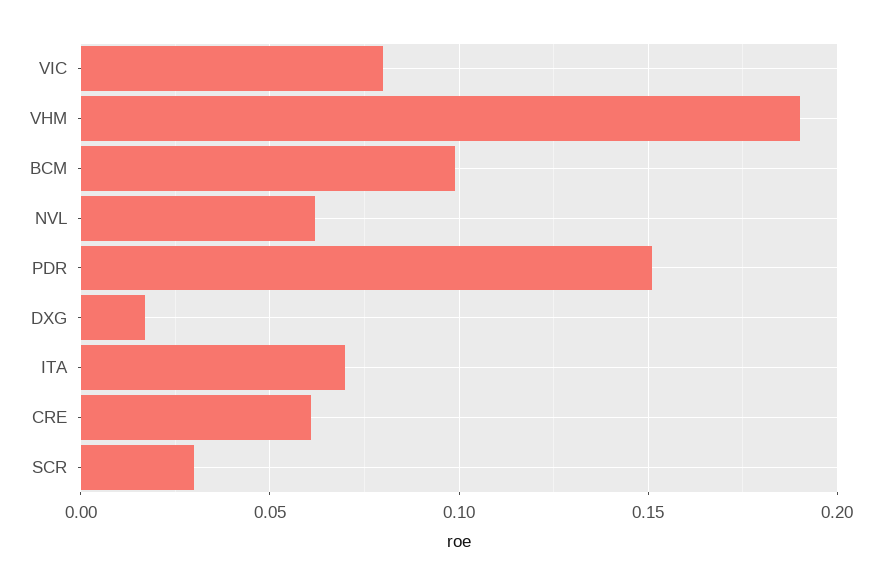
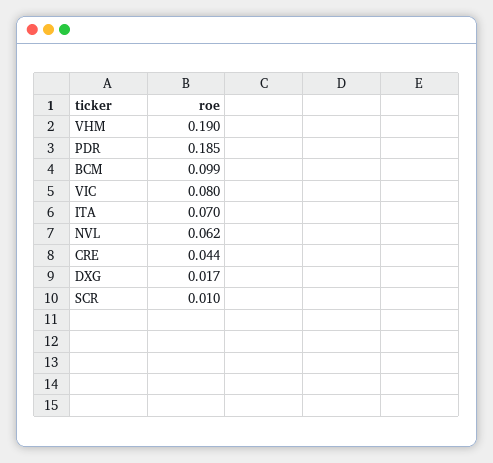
  {
    "VIC": 0.08,
    "VHM": 0.19,
    "BCM": 0.099,
    "NVL": 0.062,
-   "PDR": 0.15,
+   "PDR": 0.185,
    "DXG": 0.017,
    "ITA": 0.07,
-   "CRE": 0.06,
+   "CRE": 0.044,
-   "SCR": 0.03
+   "SCR": 0.01
  }

